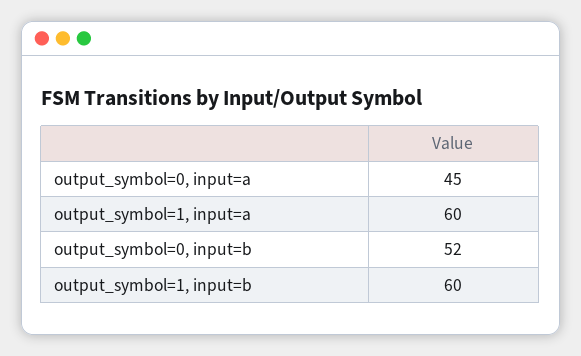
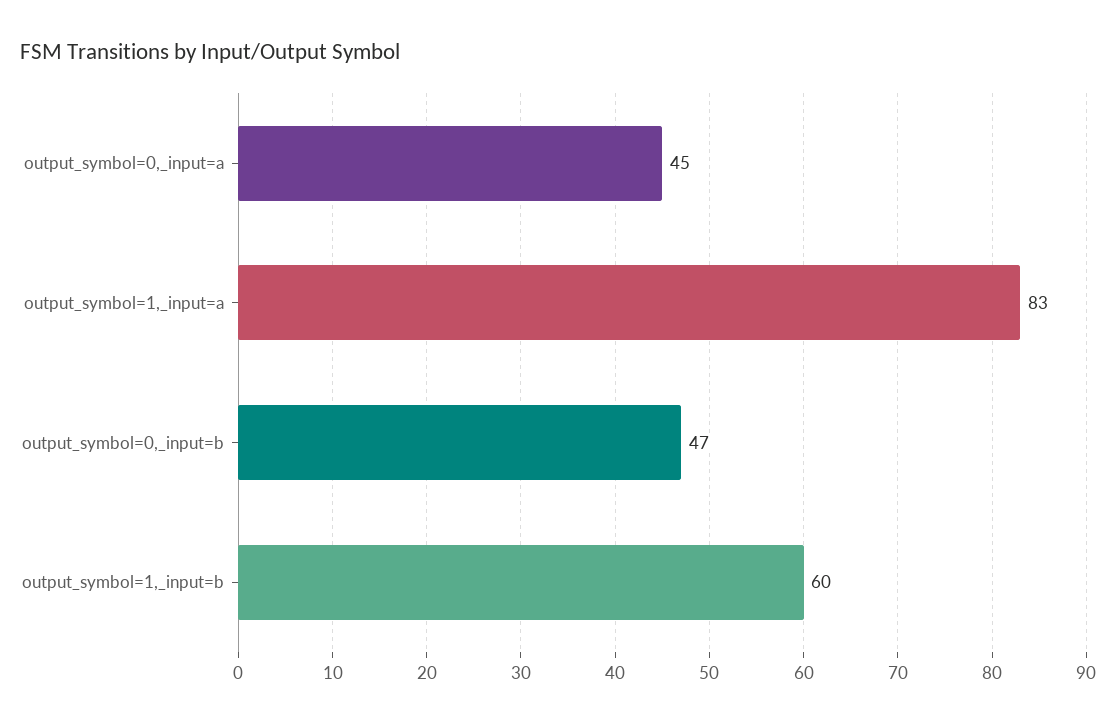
  {
    "output_symbol=0, input=a": 45,
-   "output_symbol=1, input=a": 60,
+   "output_symbol=1, input=a": 83,
-   "output_symbol=0, input=b": 52,
+   "output_symbol=0, input=b": 47,
    "output_symbol=1, input=b": 60
  }

